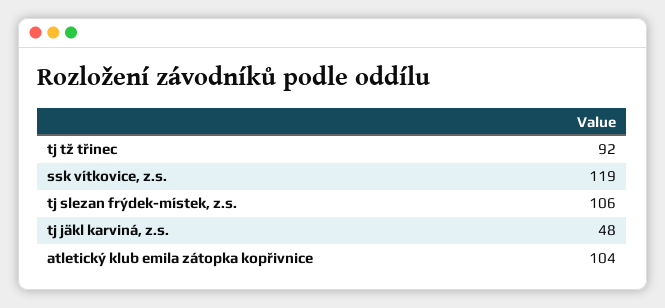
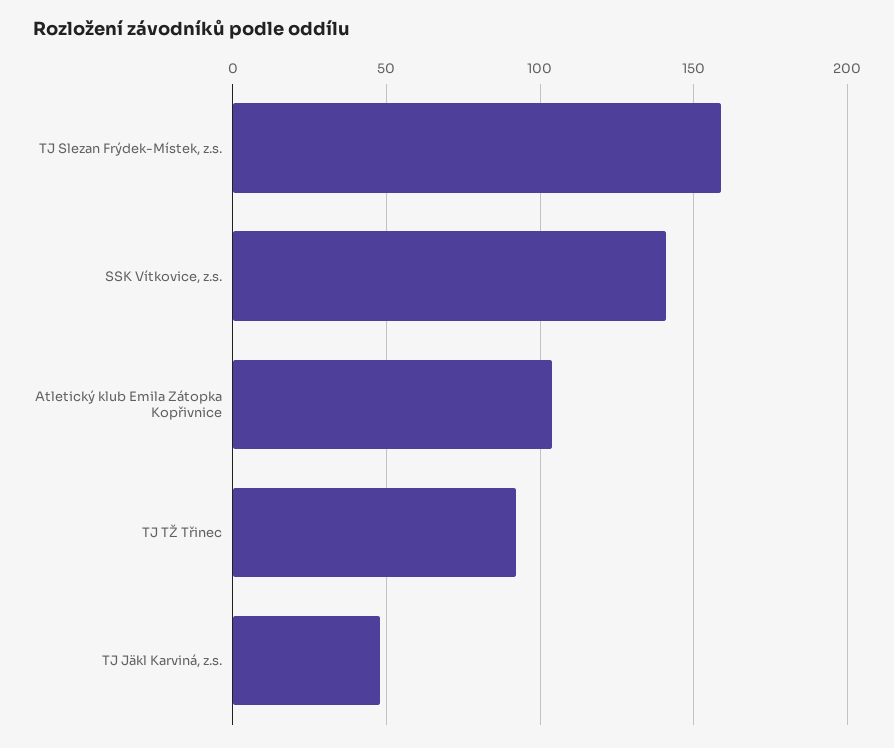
  {
    "tj tž třinec": 92,
-   "ssk vítkovice, z.s.": 119,
+   "ssk vítkovice, z.s.": 140,
-   "tj slezan frýdek-místek, z.s.": 106,
+   "tj slezan frýdek-místek, z.s.": 160,
    "tj jäkl karviná, z.s.": 48,
    "atletický klub emila zátopka kopřivnice": 104
  }

